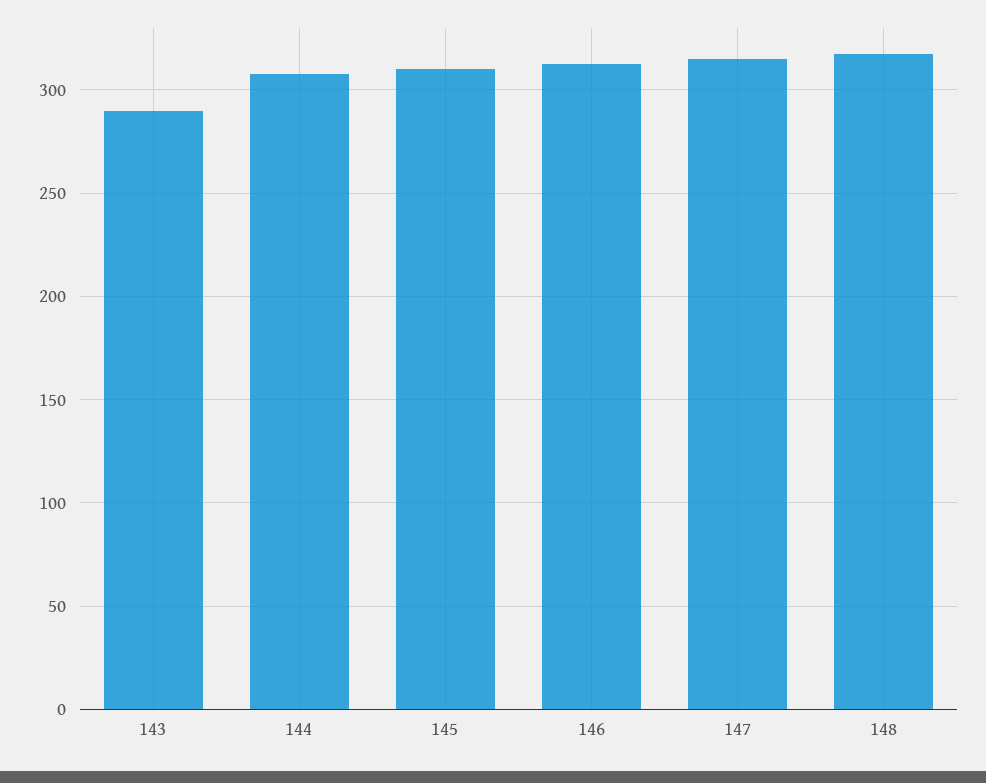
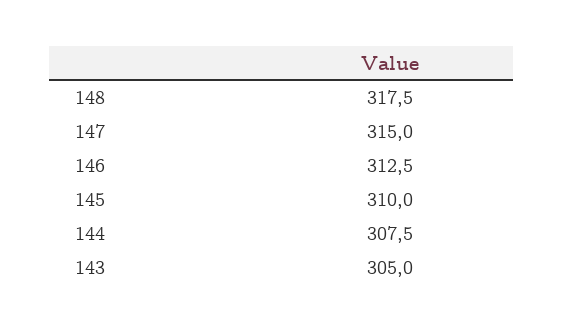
  {
-   "143": 290,
+   "143": 305,
    "144": 307.5,
    "145": 310,
    "146": 312.5,
    "147": 315,
    "148": 317.5
  }

